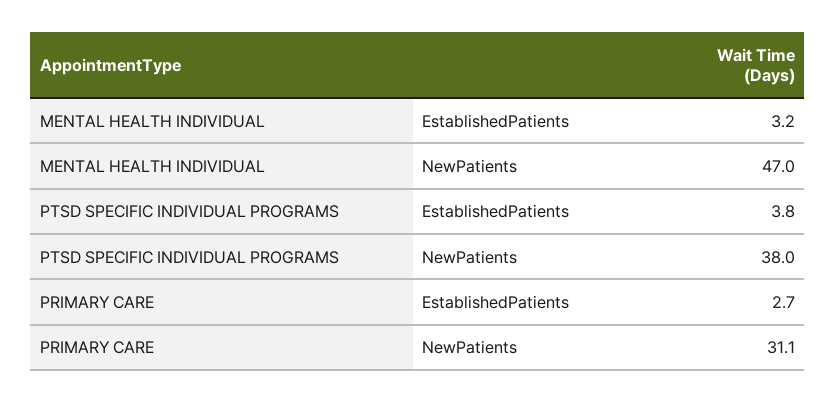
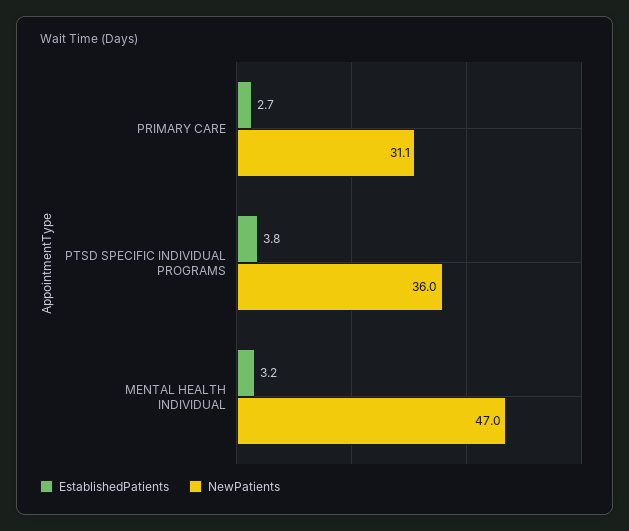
  {
    "EstablishedPatients": {
      "MENTAL HEALTH INDIVIDUAL": 3.2,
      "PTSD SPECIFIC INDIVIDUAL PROGRAMS": 3.8,
      "PRIMARY CARE": 2.7
    },
    "NewPatients": {
      "MENTAL HEALTH INDIVIDUAL": 47,
-     "PTSD SPECIFIC INDIVIDUAL PROGRAMS": 38,
+     "PTSD SPECIFIC INDIVIDUAL PROGRAMS": 36,
      "PRIMARY CARE": 31.1
    }
  }

